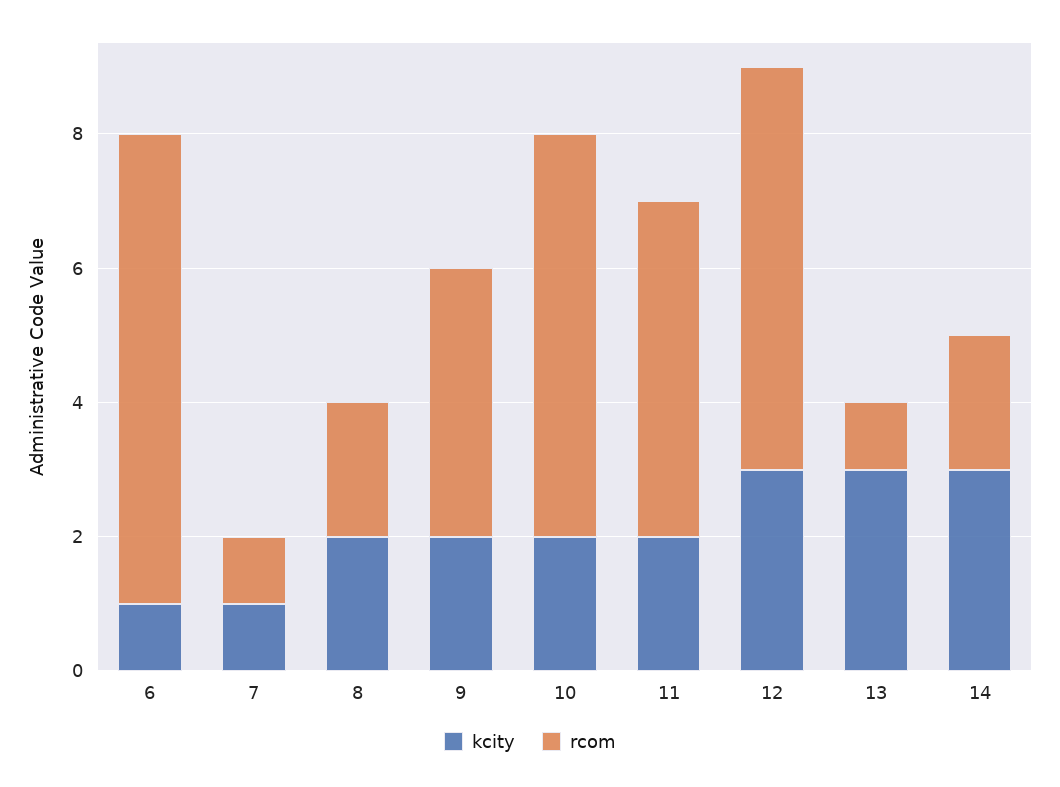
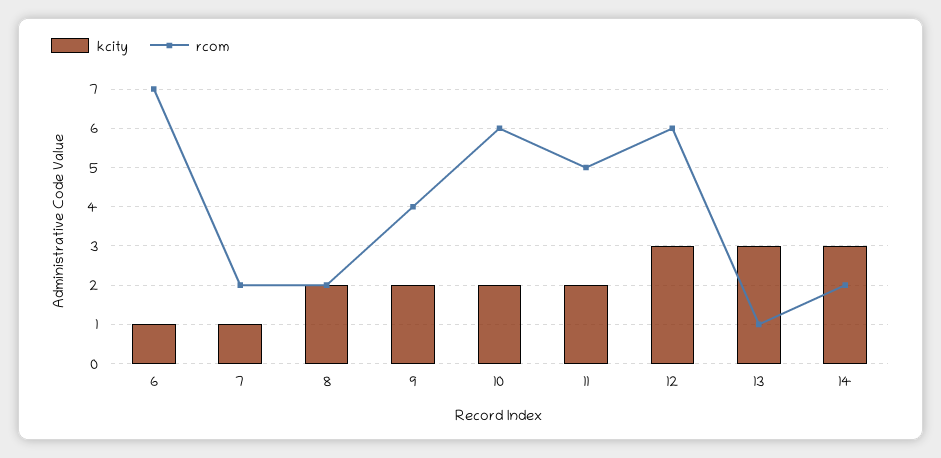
  {
    "kcity": {
      "6": 1,
      "7": 1,
      "8": 2,
      "9": 2,
      "10": 2,
      "11": 2,
      "12": 3,
      "13": 3,
      "14": 3
    },
    "rcom": {
      "6": 7,
-     "7": 1,
+     "7": 2,
      "8": 2,
      "9": 4,
      "10": 6,
      "11": 5,
      "12": 6,
      "13": 1,
      "14": 2
    }
  }

